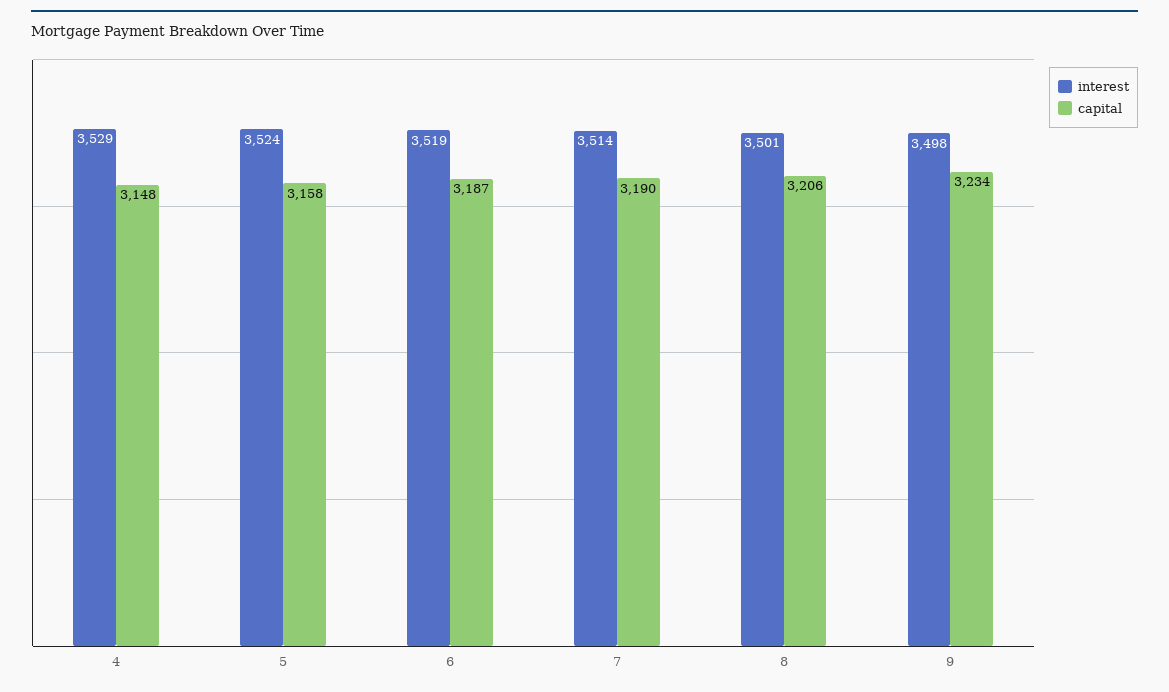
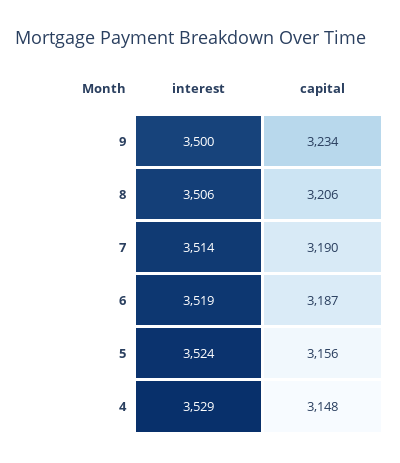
  {
    "interest": {
      "4": 3529,
      "5": 3524,
      "6": 3519,
      "7": 3514,
-     "8": 3501,
+     "8": 3506,
-     "9": 3498
+     "9": 3500
    },
    "capital": {
      "4": 3148,
-     "5": 3158,
+     "5": 3156,
      "6": 3187,
      "7": 3190,
      "8": 3206,
      "9": 3234
    }
  }

